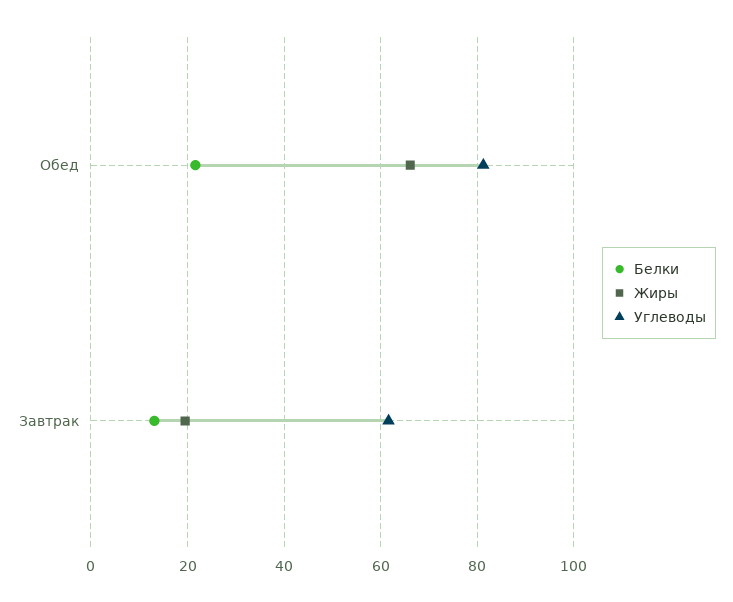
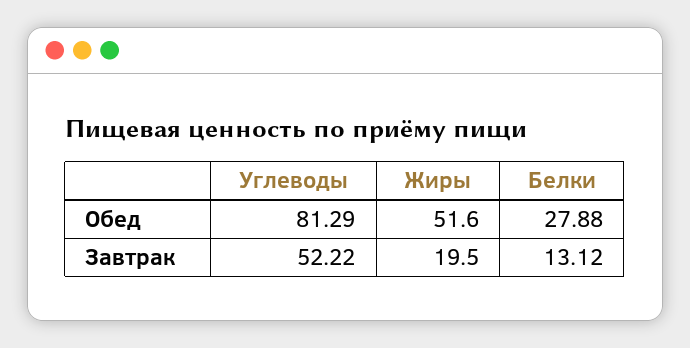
  {
    "Белки": {
-     "Обед": 22,
+     "Обед": 27.88,
      "Завтрак": 13.12
    },
    "Жиры": {
-     "Обед": 66,
+     "Обед": 51.6,
      "Завтрак": 19.5
    },
    "Углеводы": {
      "Обед": 81.29,
-     "Завтрак": 62
+     "Завтрак": 52.22
    }
  }

